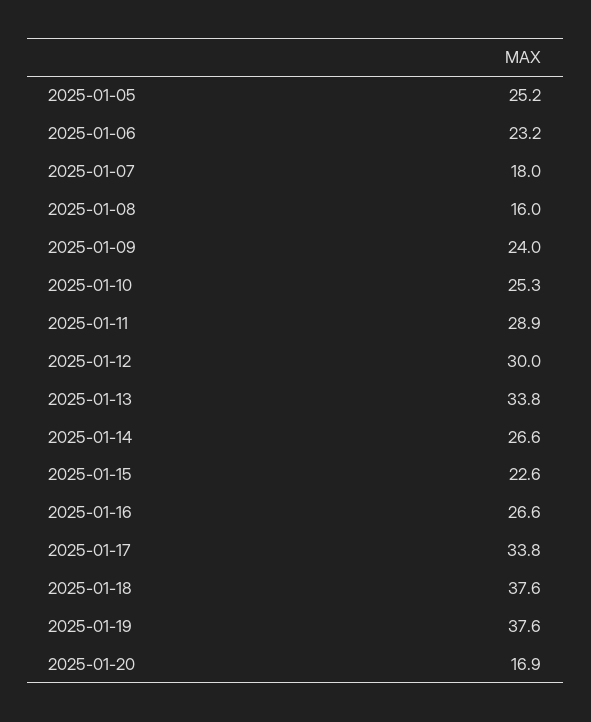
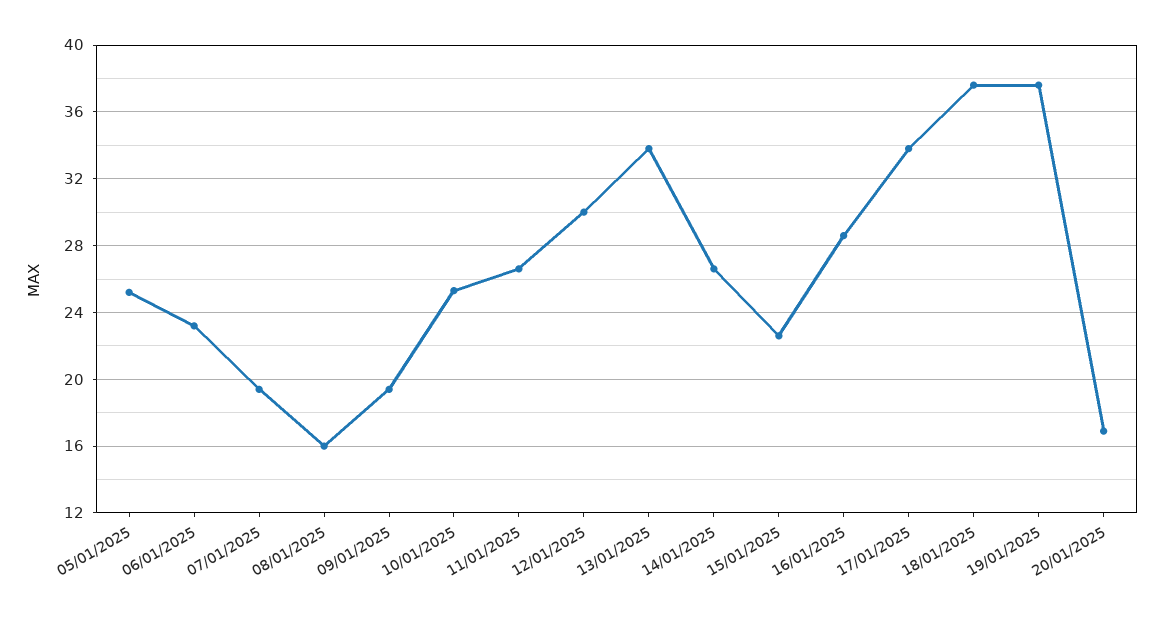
  {
    "2025-01-05": 25.2,
    "2025-01-06": 23.2,
-   "2025-01-07": 18,
+   "2025-01-07": 19.5,
    "2025-01-08": 16,
-   "2025-01-09": 24,
+   "2025-01-09": 19.5,
    "2025-01-10": 25.3,
-   "2025-01-11": 28.9,
+   "2025-01-11": 26.5,
    "2025-01-12": 30,
    "2025-01-13": 33.8,
    "2025-01-14": 26.6,
    "2025-01-15": 22.6,
-   "2025-01-16": 26.6,
+   "2025-01-16": 28.5,
    "2025-01-17": 33.8,
    "2025-01-18": 37.6,
    "2025-01-19": 37.6,
    "2025-01-20": 16.9
  }

